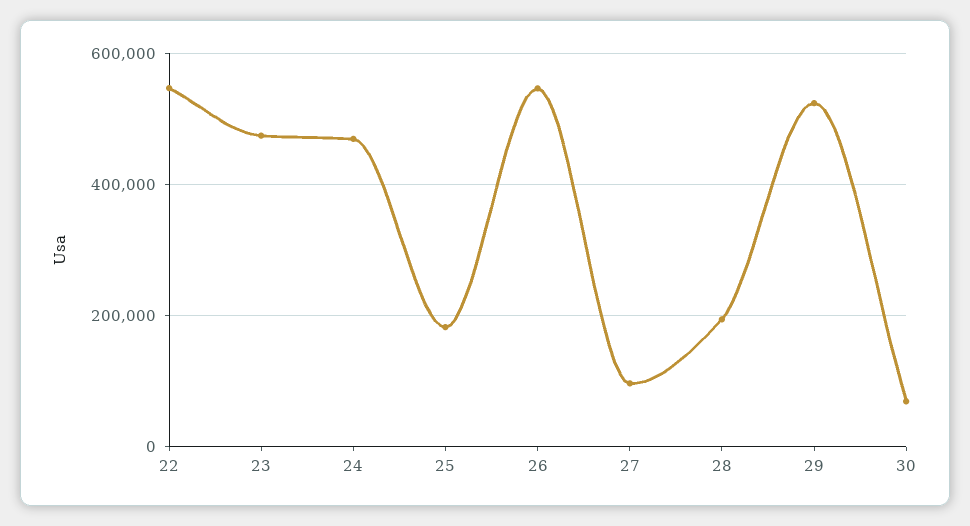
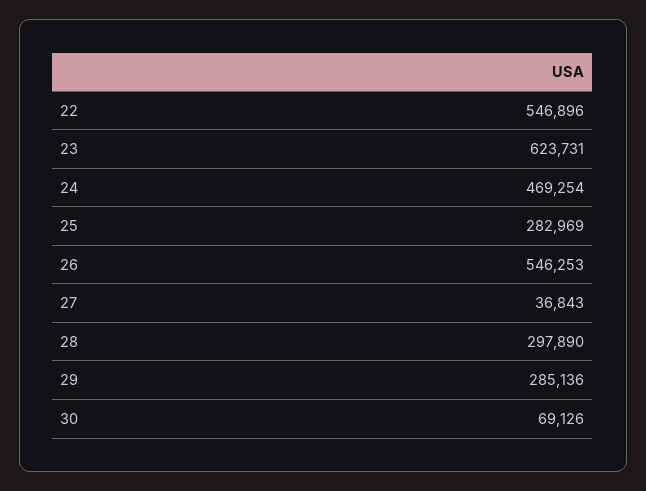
  {
    "22": 546896,
-   "23": 480000,
+   "23": 623731,
    "24": 469254,
-   "25": 180000,
+   "25": 282969,
    "26": 546253,
-   "27": 100000,
+   "27": 36843,
-   "28": 200000,
+   "28": 297890,
-   "29": 520000,
+   "29": 285136,
    "30": 69126
  }

